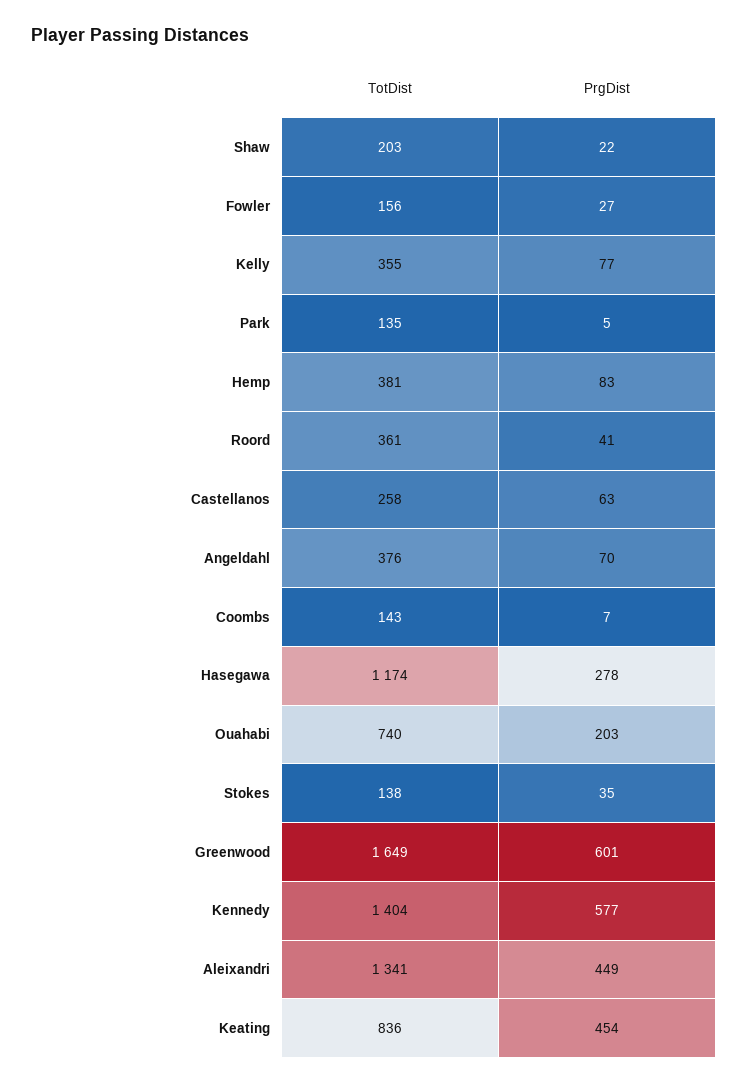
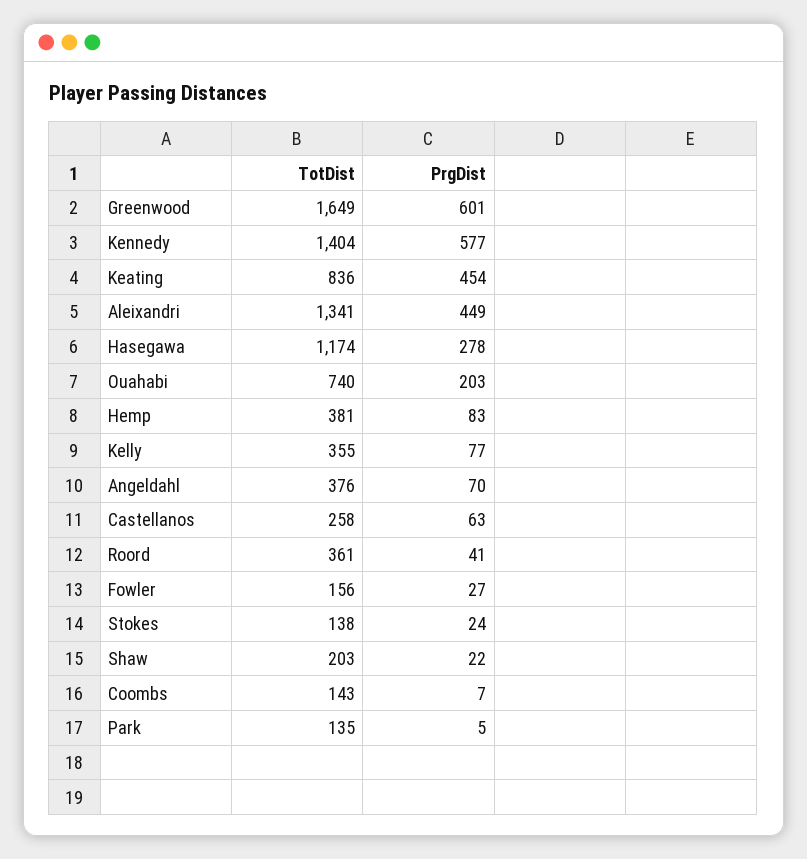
  {
    "TotDist": {
      "Shaw": 203,
      "Fowler": 156,
      "Kelly": 355,
      "Park": 135,
      "Hemp": 381,
      "Roord": 361,
      "Castellanos": 258,
      "Angeldahl": 376,
      "Coombs": 143,
      "Hasegawa": 1174,
      "Ouahabi": 740,
      "Stokes": 138,
      "Greenwood": 1649,
      "Kennedy": 1404,
      "Aleixandri": 1341,
      "Keating": 836
    },
    "PrgDist": {
      "Shaw": 22,
      "Fowler": 27,
      "Kelly": 77,
      "Park": 5,
      "Hemp": 83,
      "Roord": 41,
      "Castellanos": 63,
      "Angeldahl": 70,
      "Coombs": 7,
      "Hasegawa": 278,
      "Ouahabi": 203,
-     "Stokes": 35,
+     "Stokes": 24,
      "Greenwood": 601,
      "Kennedy": 577,
      "Aleixandri": 449,
      "Keating": 454
    }
  }

